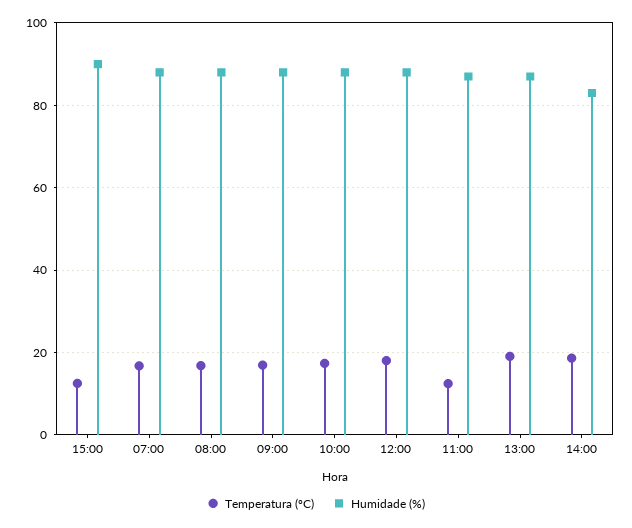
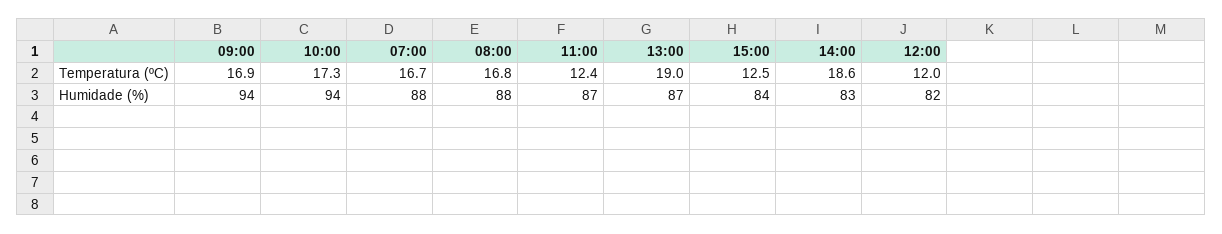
  {
    "Temperatura (ºC)": {
      "15:00": 12.5,
      "07:00": 16.7,
      "08:00": 16.8,
      "09:00": 16.9,
      "10:00": 17.3,
-     "12:00": 18,
+     "12:00": 12,
      "11:00": 12.4,
      "13:00": 19,
      "14:00": 18.6
    },
    "Humidade (%)": {
-     "15:00": 90,
+     "15:00": 84,
      "07:00": 88,
      "08:00": 88,
-     "09:00": 88,
+     "09:00": 94,
-     "10:00": 88,
+     "10:00": 94,
-     "12:00": 88,
+     "12:00": 82,
      "11:00": 87,
      "13:00": 87,
      "14:00": 83
    }
  }

